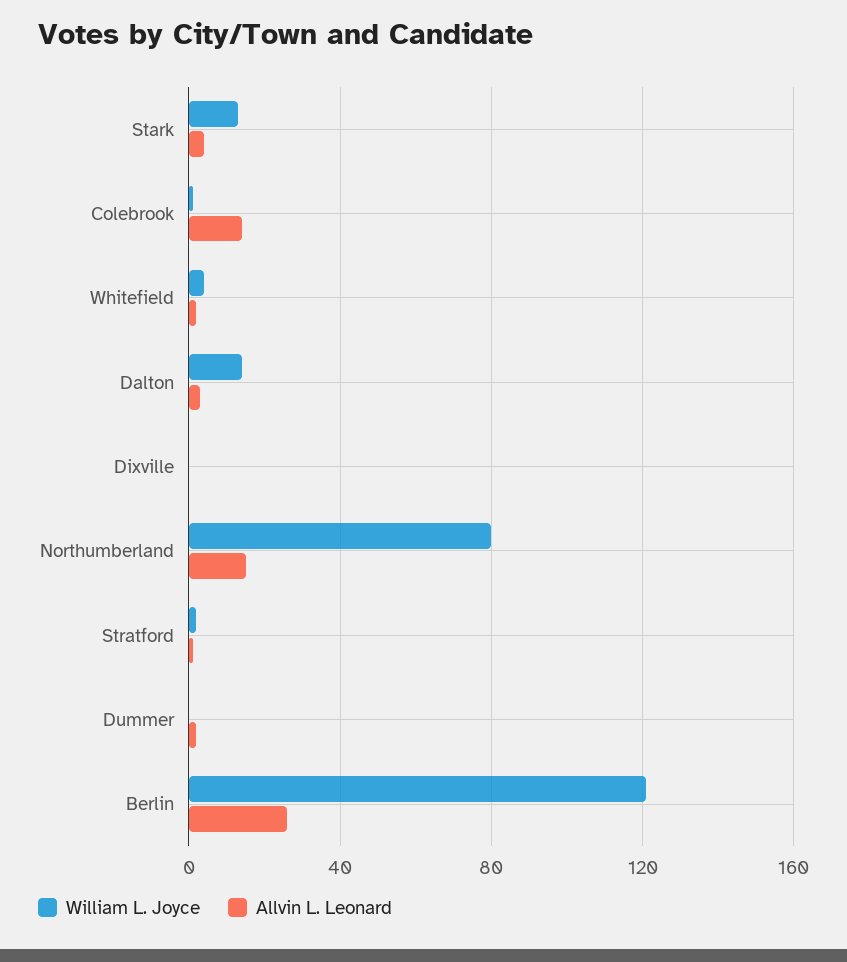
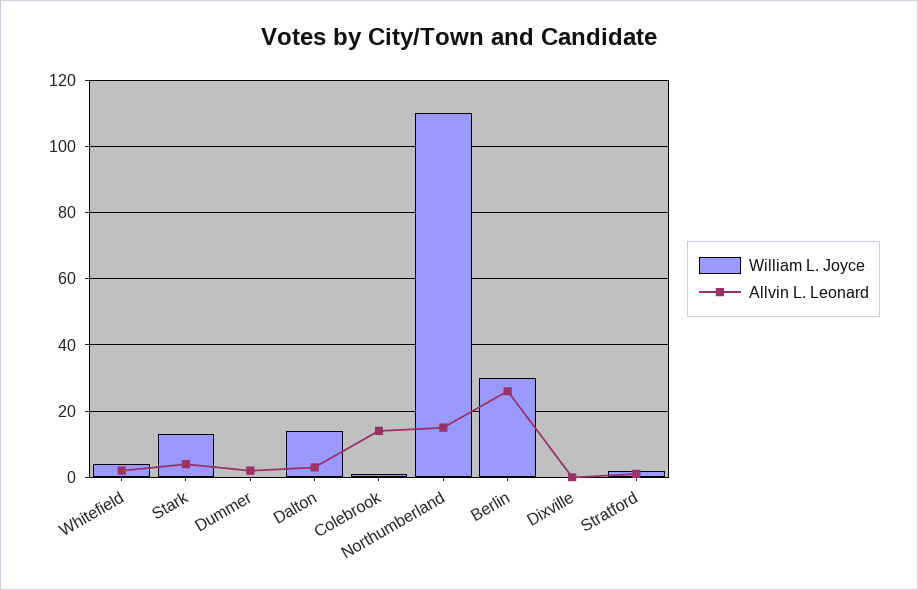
  {
    "William L. Joyce": {
      "Stark": 15,
      "Colebrook": 0,
      "Whitefield": 5,
      "Dalton": 15,
      "Dixville": 0,
-     "Northumberland": 80,
+     "Northumberland": 110,
      "Stratford": 0,
      "Dummer": 0,
-     "Berlin": 120
+     "Berlin": 30
    },
    "Allvin L. Leonard": {
      "Stark": 5,
      "Colebrook": 15,
      "Whitefield": 0,
      "Dalton": 5,
      "Dixville": 0,
      "Northumberland": 15,
      "Stratford": 0,
      "Dummer": 0,
      "Berlin": 25
    }
  }

